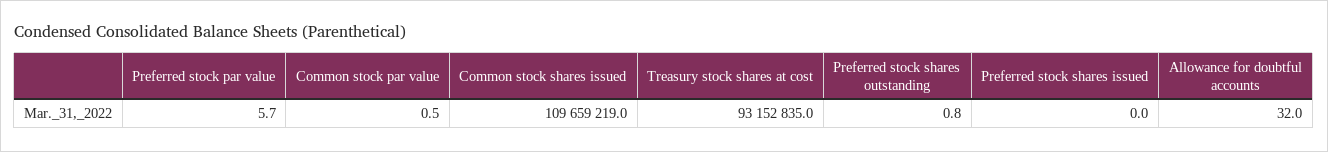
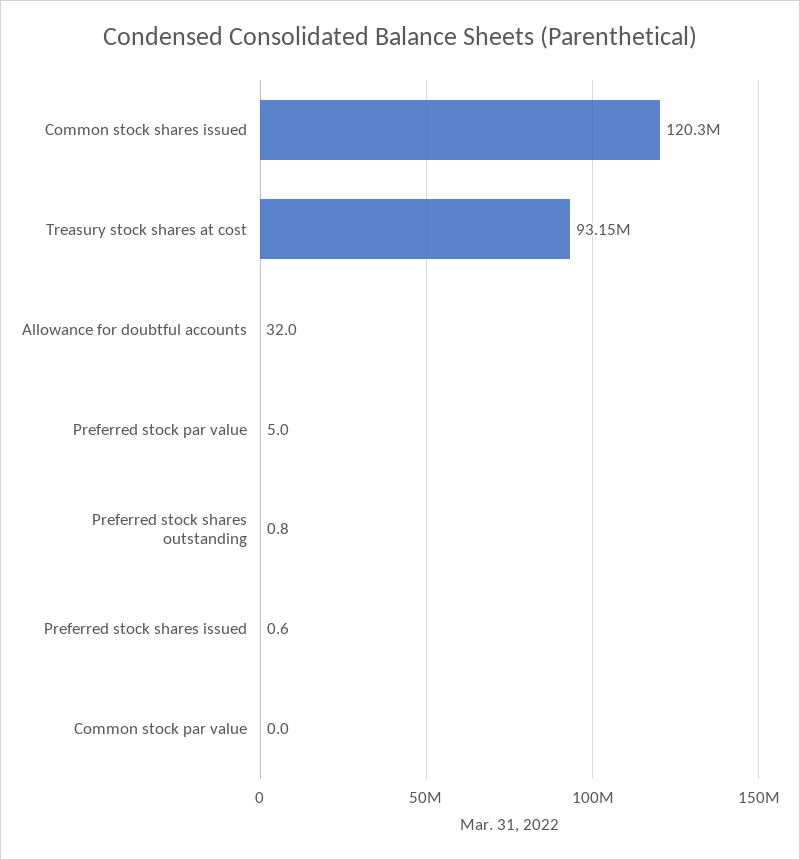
  {
-   "Preferred stock par value": 5.7,
+   "Preferred stock par value": 5,
-   "Common stock par value": 0.5,
+   "Common stock par value": 0,
-   "Common stock shares issued": 109659219,
+   "Common stock shares issued": 120300000,
    "Treasury stock shares at cost": 93152835,
    "Preferred stock shares outstanding": 0.8,
-   "Preferred stock shares issued": 0,
+   "Preferred stock shares issued": 0.6,
    "Allowance for doubtful accounts": 32
  }

